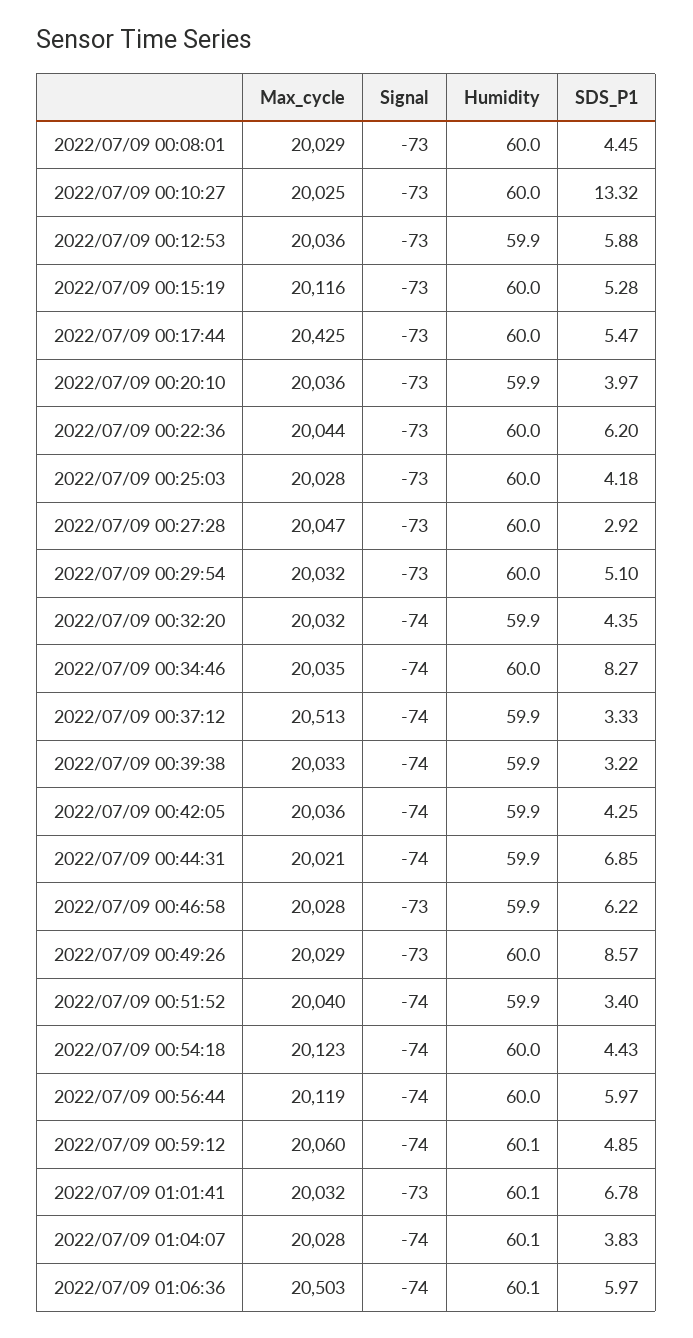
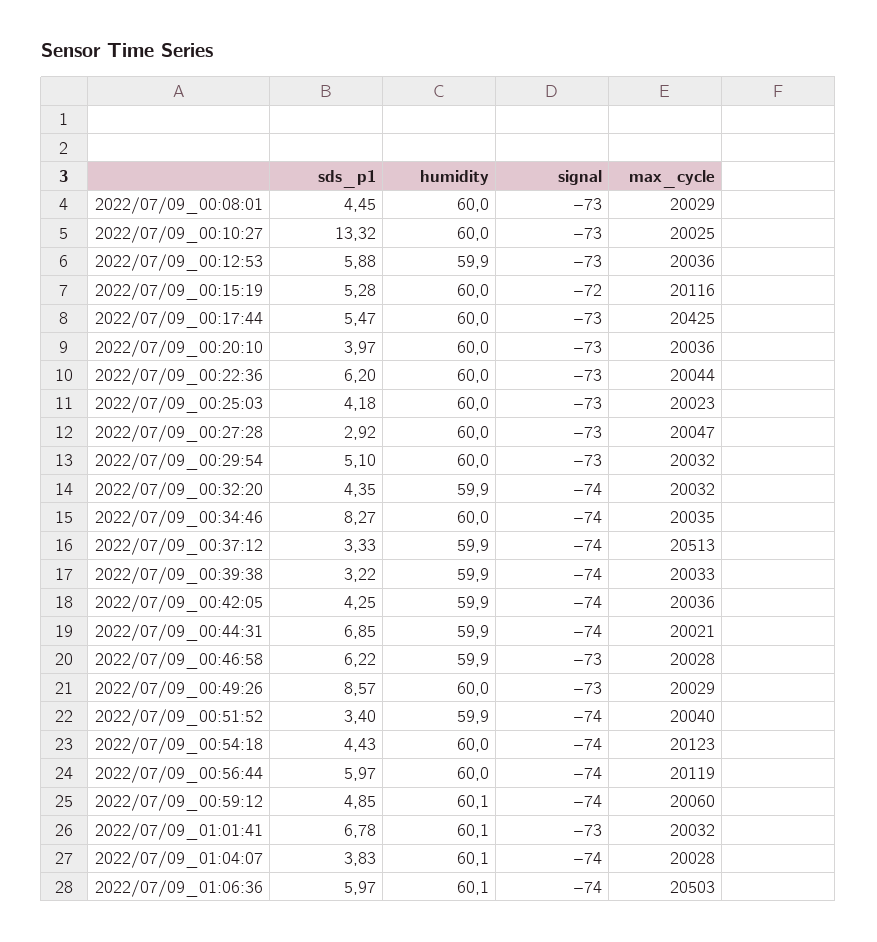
  {
    "Max_cycle": {
      "2022/07/09 00:08:01": 20029,
      "2022/07/09 00:10:27": 20025,
      "2022/07/09 00:12:53": 20036,
      "2022/07/09 00:15:19": 20116,
      "2022/07/09 00:17:44": 20425,
      "2022/07/09 00:20:10": 20036,
      "2022/07/09 00:22:36": 20044,
-     "2022/07/09 00:25:03": 20028,
+     "2022/07/09 00:25:03": 20023,
      "2022/07/09 00:27:28": 20047,
      "2022/07/09 00:29:54": 20032,
      "2022/07/09 00:32:20": 20032,
      "2022/07/09 00:34:46": 20035,
      "2022/07/09 00:37:12": 20513,
      "2022/07/09 00:39:38": 20033,
      "2022/07/09 00:42:05": 20036,
      "2022/07/09 00:44:31": 20021,
      "2022/07/09 00:46:58": 20028,
      "2022/07/09 00:49:26": 20029,
      "2022/07/09 00:51:52": 20040,
      "2022/07/09 00:54:18": 20123,
      "2022/07/09 00:56:44": 20119,
      "2022/07/09 00:59:12": 20060,
      "2022/07/09 01:01:41": 20032,
      "2022/07/09 01:04:07": 20028,
      "2022/07/09 01:06:36": 20503
    },
    "Signal": {
      "2022/07/09 00:08:01": -73,
      "2022/07/09 00:10:27": -73,
      "2022/07/09 00:12:53": -73,
-     "2022/07/09 00:15:19": -73,
+     "2022/07/09 00:15:19": -72,
      "2022/07/09 00:17:44": -73,
      "2022/07/09 00:20:10": -73,
      "2022/07/09 00:22:36": -73,
      "2022/07/09 00:25:03": -73,
      "2022/07/09 00:27:28": -73,
      "2022/07/09 00:29:54": -73,
      "2022/07/09 00:32:20": -74,
      "2022/07/09 00:34:46": -74,
      "2022/07/09 00:37:12": -74,
      "2022/07/09 00:39:38": -74,
      "2022/07/09 00:42:05": -74,
      "2022/07/09 00:44:31": -74,
      "2022/07/09 00:46:58": -73,
      "2022/07/09 00:49:26": -73,
      "2022/07/09 00:51:52": -74,
      "2022/07/09 00:54:18": -74,
      "2022/07/09 00:56:44": -74,
      "2022/07/09 00:59:12": -74,
      "2022/07/09 01:01:41": -73,
      "2022/07/09 01:04:07": -74,
      "2022/07/09 01:06:36": -74
    },
    "Humidity": {
      "2022/07/09 00:08:01": 60,
      "2022/07/09 00:10:27": 60,
      "2022/07/09 00:12:53": 59.9,
      "2022/07/09 00:15:19": 60,
      "2022/07/09 00:17:44": 60,
-     "2022/07/09 00:20:10": 59.9,
+     "2022/07/09 00:20:10": 60,
      "2022/07/09 00:22:36": 60,
      "2022/07/09 00:25:03": 60,
      "2022/07/09 00:27:28": 60,
      "2022/07/09 00:29:54": 60,
      "2022/07/09 00:32:20": 59.9,
      "2022/07/09 00:34:46": 60,
      "2022/07/09 00:37:12": 59.9,
      "2022/07/09 00:39:38": 59.9,
      "2022/07/09 00:42:05": 59.9,
      "2022/07/09 00:44:31": 59.9,
      "2022/07/09 00:46:58": 59.9,
      "2022/07/09 00:49:26": 60,
      "2022/07/09 00:51:52": 59.9,
      "2022/07/09 00:54:18": 60,
      "2022/07/09 00:56:44": 60,
      "2022/07/09 00:59:12": 60.1,
      "2022/07/09 01:01:41": 60.1,
      "2022/07/09 01:04:07": 60.1,
      "2022/07/09 01:06:36": 60.1
    },
    "SDS_P1": {
      "2022/07/09 00:08:01": 4.45,
      "2022/07/09 00:10:27": 13.32,
      "2022/07/09 00:12:53": 5.88,
      "2022/07/09 00:15:19": 5.28,
      "2022/07/09 00:17:44": 5.47,
      "2022/07/09 00:20:10": 3.97,
      "2022/07/09 00:22:36": 6.2,
      "2022/07/09 00:25:03": 4.18,
      "2022/07/09 00:27:28": 2.92,
      "2022/07/09 00:29:54": 5.1,
      "2022/07/09 00:32:20": 4.35,
      "2022/07/09 00:34:46": 8.27,
      "2022/07/09 00:37:12": 3.33,
      "2022/07/09 00:39:38": 3.22,
      "2022/07/09 00:42:05": 4.25,
      "2022/07/09 00:44:31": 6.85,
      "2022/07/09 00:46:58": 6.22,
      "2022/07/09 00:49:26": 8.57,
      "2022/07/09 00:51:52": 3.4,
      "2022/07/09 00:54:18": 4.43,
      "2022/07/09 00:56:44": 5.97,
      "2022/07/09 00:59:12": 4.85,
      "2022/07/09 01:01:41": 6.78,
      "2022/07/09 01:04:07": 3.83,
      "2022/07/09 01:06:36": 5.97
    }
  }

